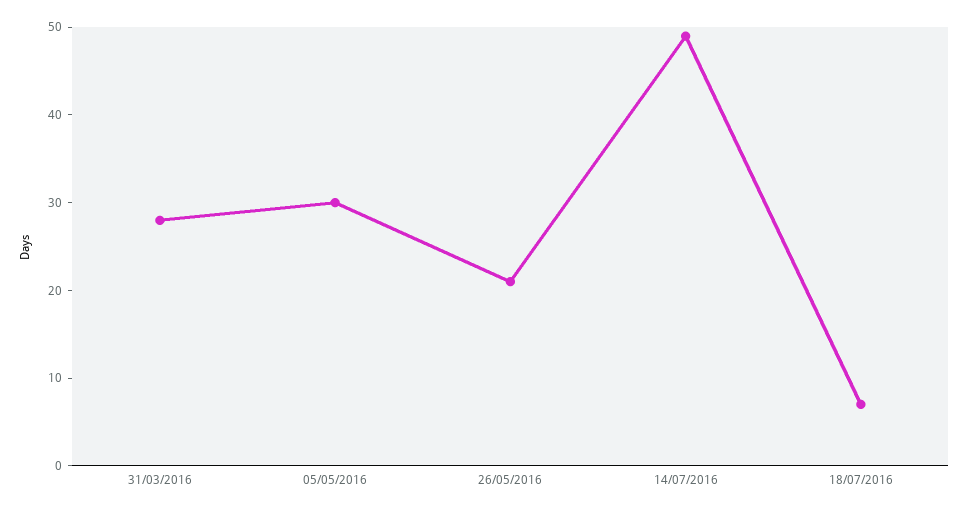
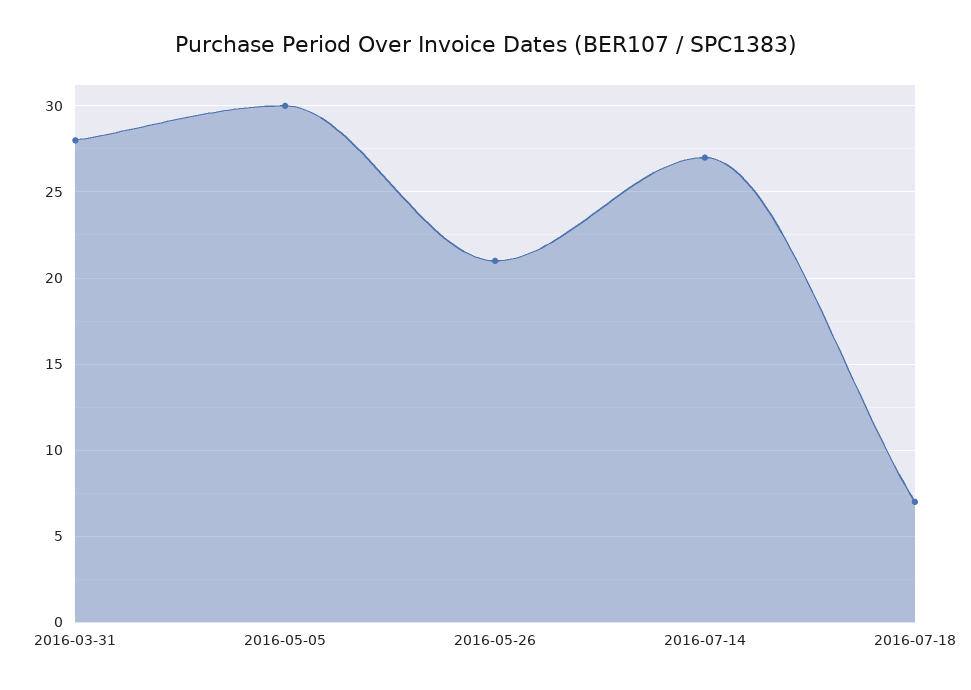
  {
    "31/03/2016": 28,
    "05/05/2016": 30,
    "26/05/2016": 21,
-   "14/07/2016": 49,
+   "14/07/2016": 27,
    "18/07/2016": 7
  }

